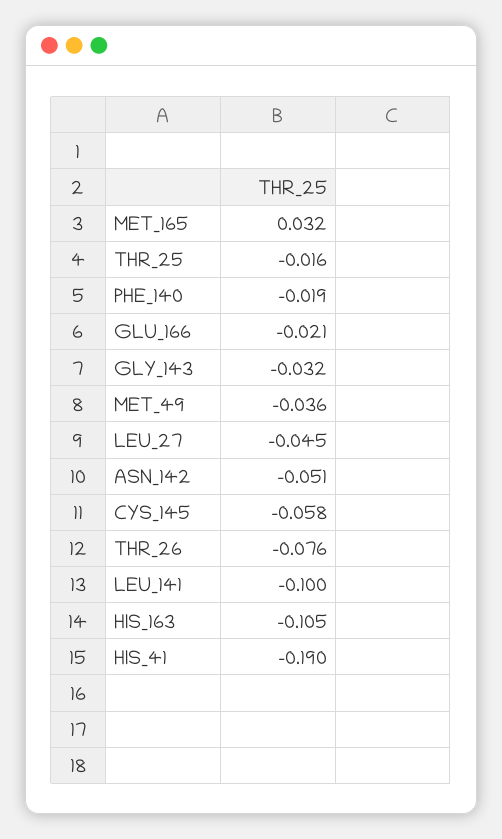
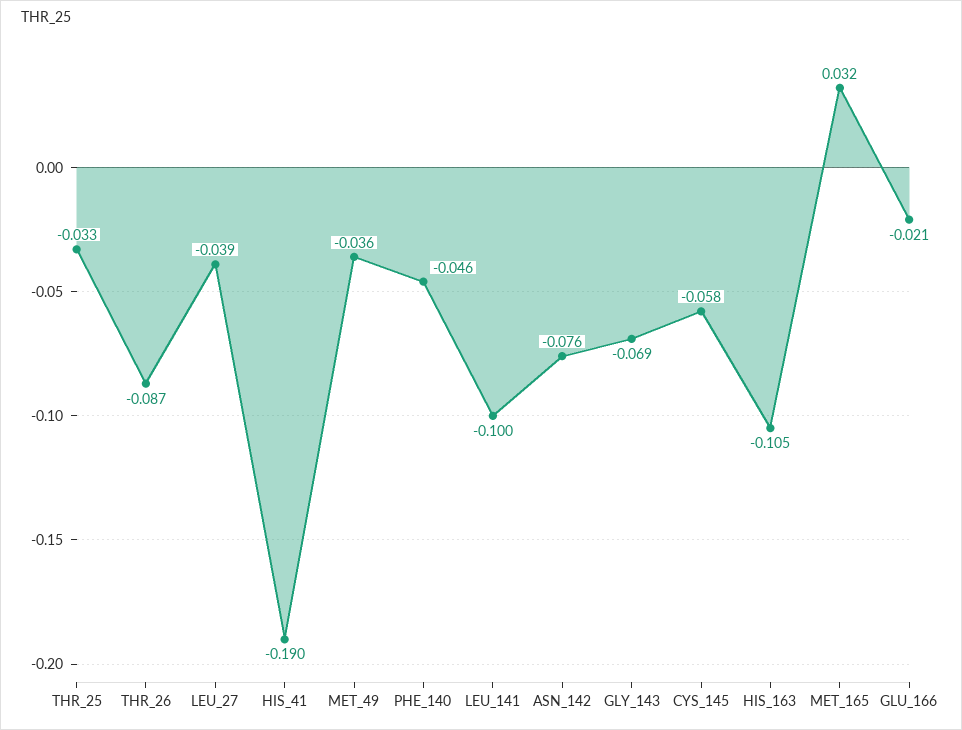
  {
    "MET_165": 0.032,
-   "THR_25": -0.016,
+   "THR_25": -0.033,
-   "PHE_140": -0.019,
+   "PHE_140": -0.046,
    "GLU_166": -0.021,
-   "GLY_143": -0.032,
+   "GLY_143": -0.069,
    "MET_49": -0.036,
-   "LEU_27": -0.045,
+   "LEU_27": -0.039,
-   "ASN_142": -0.051,
+   "ASN_142": -0.076,
    "CYS_145": -0.058,
-   "THR_26": -0.076,
+   "THR_26": -0.087,
    "LEU_141": -0.1,
    "HIS_163": -0.105,
    "HIS_41": -0.19
  }

